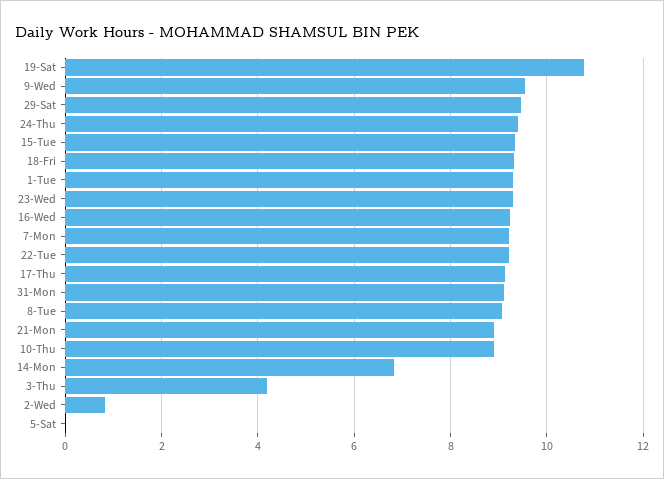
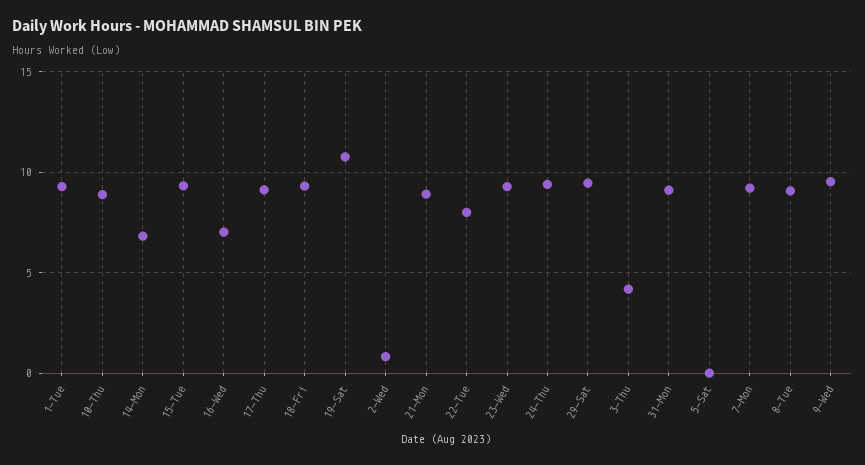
  {
    "19-Sat": 10.8,
    "9-Wed": 9.6,
    "29-Sat": 9.4,
    "24-Thu": 9.4,
    "15-Tue": 9.4,
    "18-Fri": 9.4,
    "1-Tue": 9.2,
    "23-Wed": 9.2,
-   "16-Wed": 9.2,
+   "16-Wed": 7,
    "7-Mon": 9.2,
-   "22-Tue": 9.2,
+   "22-Tue": 8,
    "17-Thu": 9.2,
    "31-Mon": 9.2,
    "8-Tue": 9,
    "21-Mon": 9,
    "10-Thu": 8.8,
    "14-Mon": 6.8,
    "3-Thu": 4.2,
    "2-Wed": 0.8,
    "5-Sat": 0
  }

